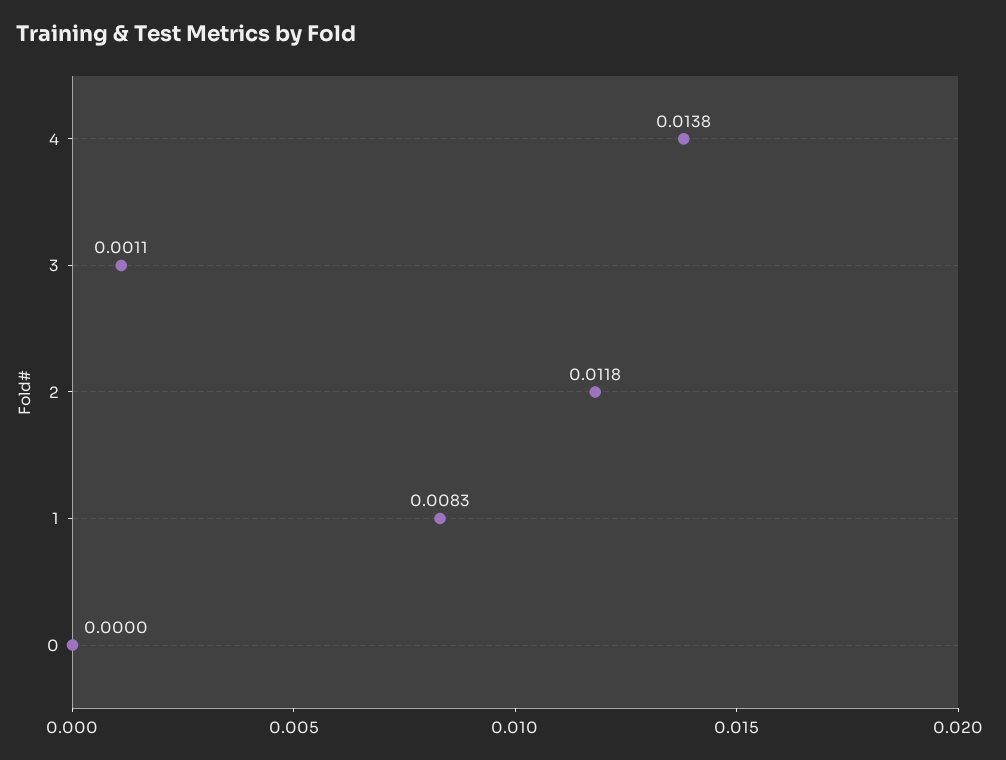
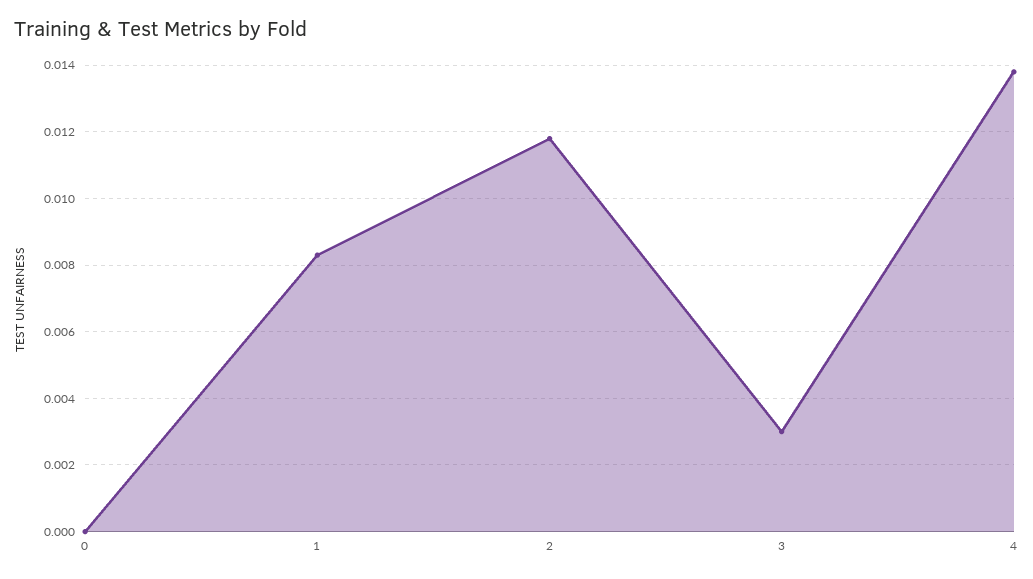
  {
    "4": 0.0138,
-   "3": 0.0011,
+   "3": 0.003,
    "2": 0.0118,
    "1": 0.0083,
    "0": 0
  }

